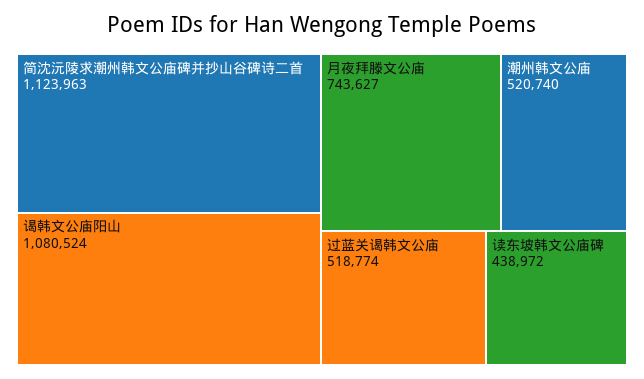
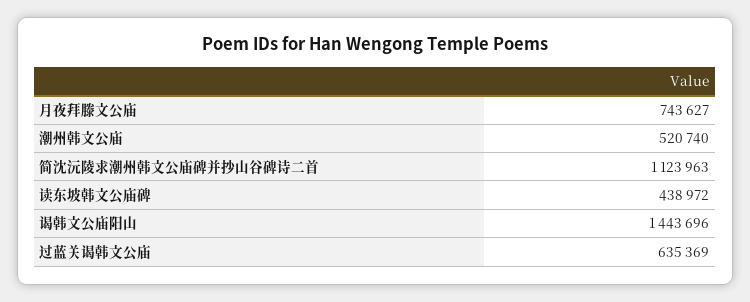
  {
    "简沈沅陵求潮州韩文公庙碑并抄山谷碑诗二首": 1123963,
-   "谒韩文公庙阳山": 1080524,
+   "谒韩文公庙阳山": 1443696,
    "月夜拜滕文公庙": 743627,
    "潮州韩文公庙": 520740,
-   "过蓝关谒韩文公庙": 518774,
+   "过蓝关谒韩文公庙": 635369,
    "读东坡韩文公庙碑": 438972
  }

